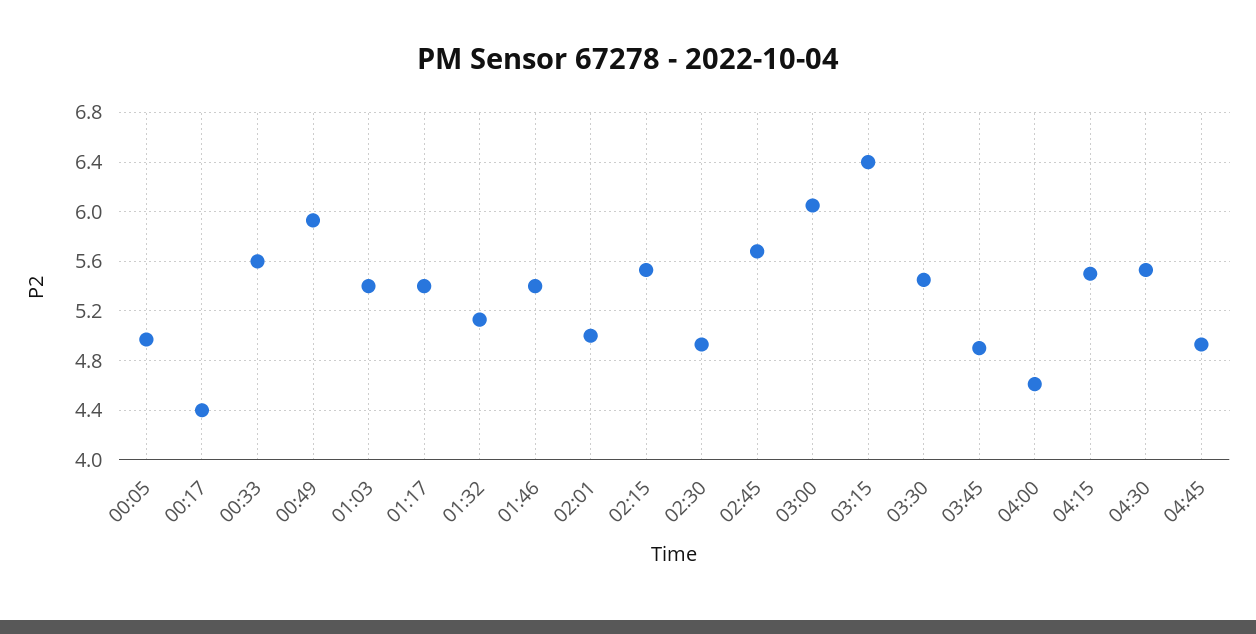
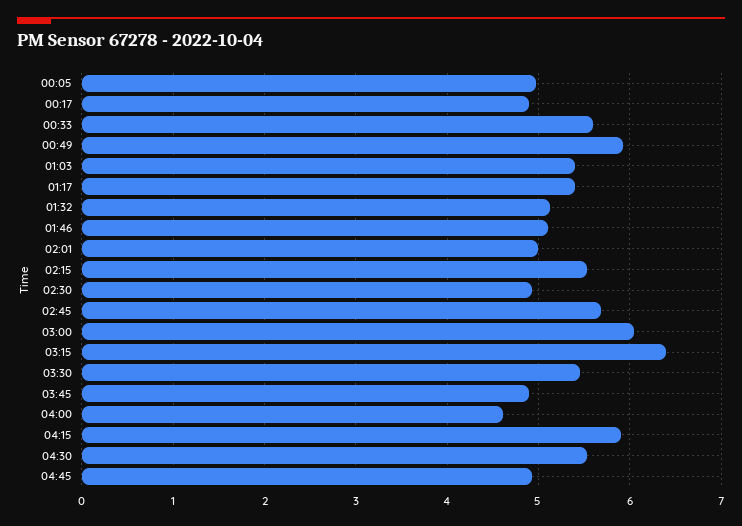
  {
    "00:05": 4.95,
-   "00:17": 4.4,
+   "00:17": 4.9,
    "00:33": 5.6,
    "00:49": 5.95,
    "01:03": 5.4,
    "01:17": 5.4,
    "01:32": 5.15,
-   "01:46": 5.4,
+   "01:46": 5.1,
    "02:01": 5,
    "02:15": 5.55,
    "02:30": 4.95,
    "02:45": 5.7,
    "03:00": 6.05,
    "03:15": 6.4,
    "03:30": 5.45,
    "03:45": 4.9,
    "04:00": 4.6,
-   "04:15": 5.5,
+   "04:15": 5.9,
    "04:30": 5.55,
    "04:45": 4.95
  }

